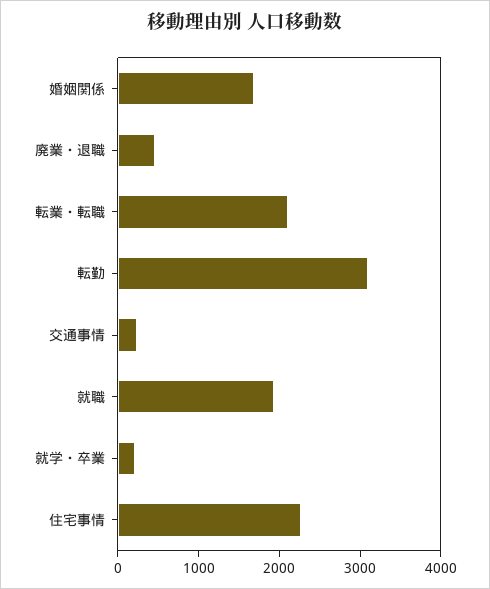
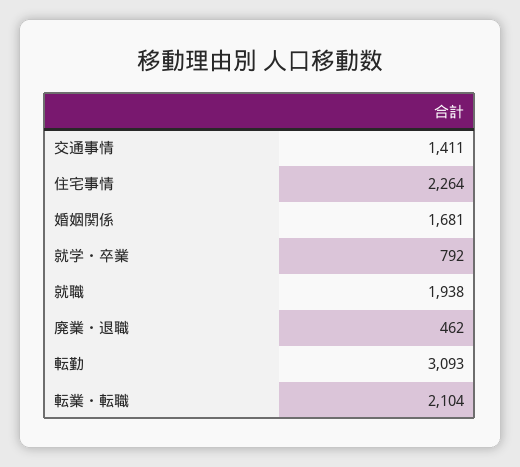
  {
    "婚姻関係": 1681,
    "廃業・退職": 462,
    "転業・転職": 2104,
    "転勤": 3093,
-   "交通事情": 200,
+   "交通事情": 1411,
    "就職": 1938,
-   "就学・卒業": 200,
+   "就学・卒業": 792,
    "住宅事情": 2264
  }

